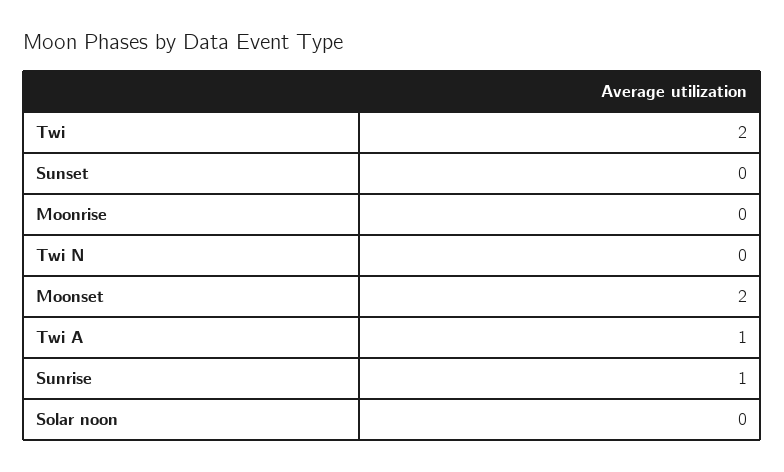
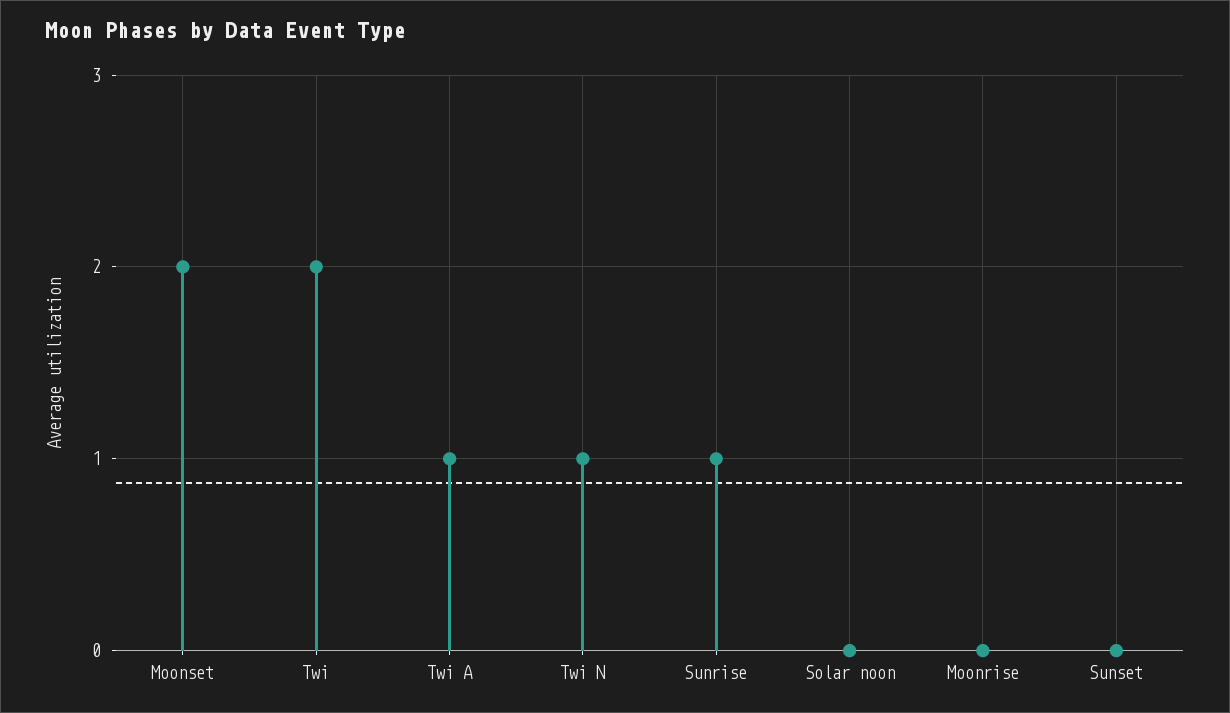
  {
    "Twi": 2,
    "Sunset": 0,
    "Moonrise": 0,
-   "Twi N": 0,
+   "Twi N": 1,
    "Moonset": 2,
    "Twi A": 1,
    "Sunrise": 1,
    "Solar noon": 0
  }

